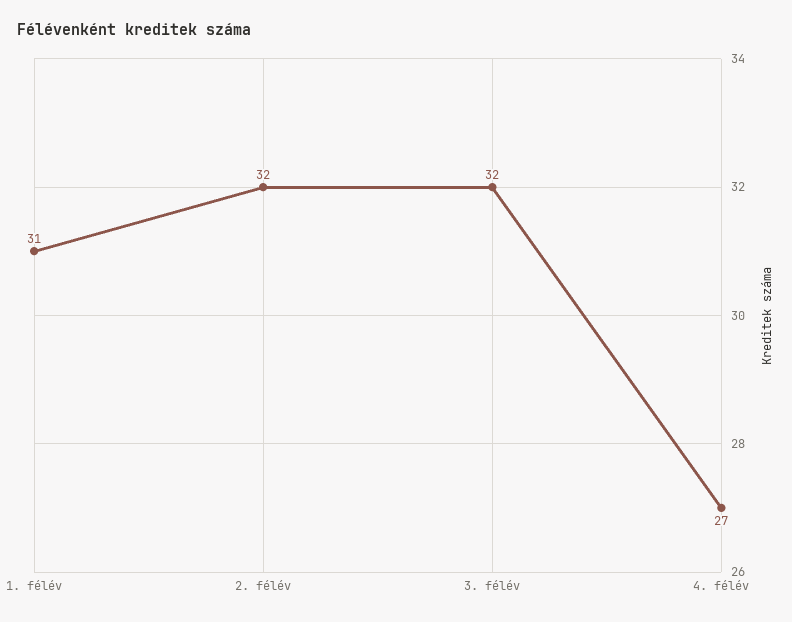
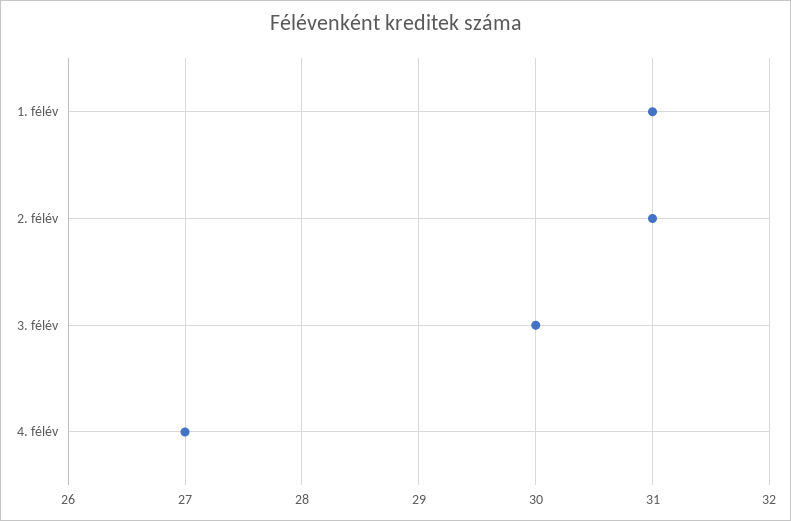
  {
    "1. félév": 31,
-   "2. félév": 32,
+   "2. félév": 31,
-   "3. félév": 32,
+   "3. félév": 30,
    "4. félév": 27
  }

